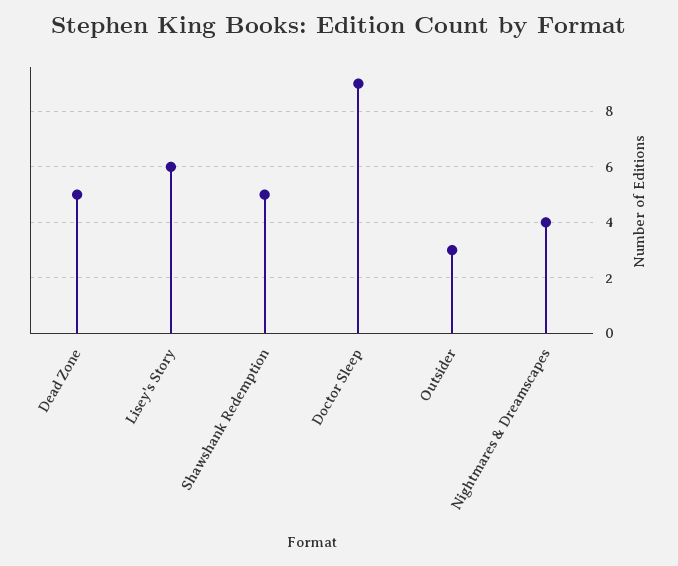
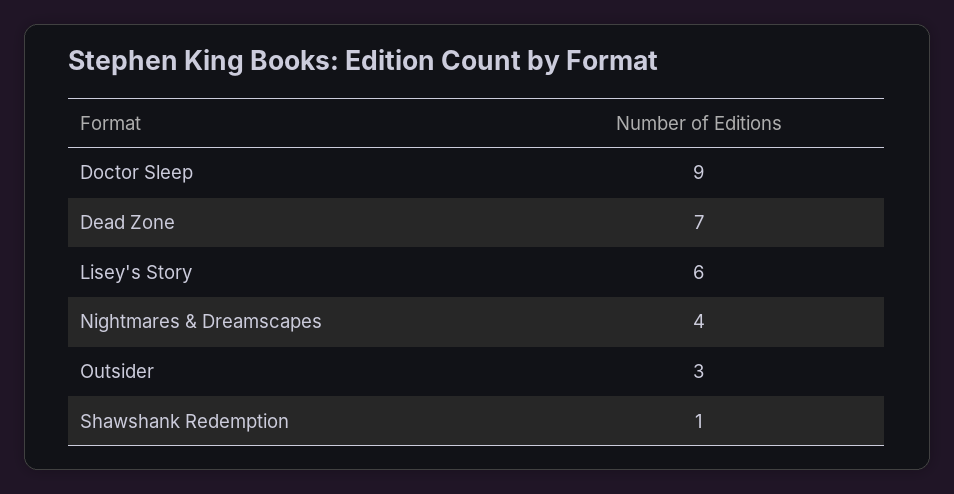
  {
-   "Dead Zone": 5,
+   "Dead Zone": 7,
    "Lisey's Story": 6,
-   "Shawshank Redemption": 5,
+   "Shawshank Redemption": 1,
    "Doctor Sleep": 9,
    "Outsider": 3,
    "Nightmares & Dreamscapes": 4
  }

